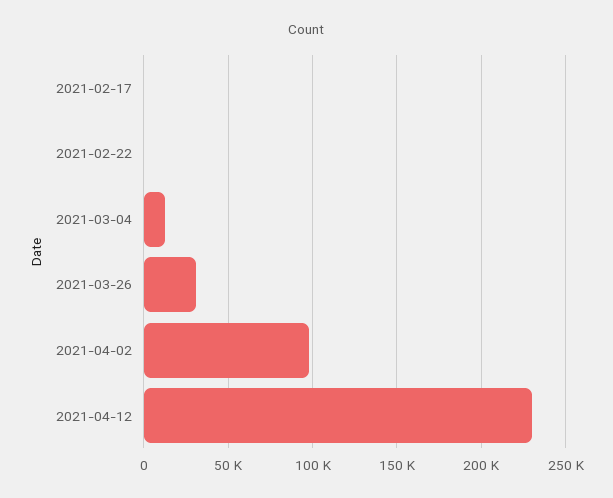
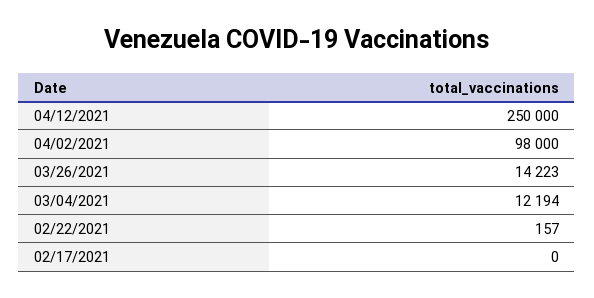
  {
    "2021-02-17": 0,
    "2021-02-22": 157,
    "2021-03-04": 12194,
-   "2021-03-26": 30000,
+   "2021-03-26": 14223,
    "2021-04-02": 98000,
-   "2021-04-12": 230000
+   "2021-04-12": 250000
  }

